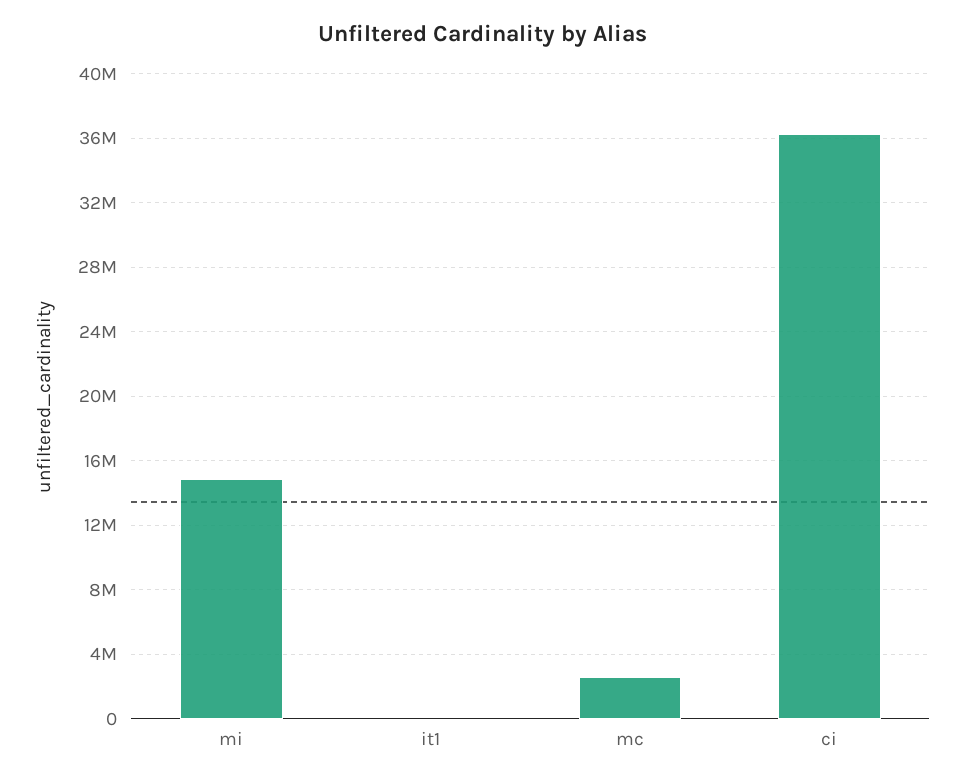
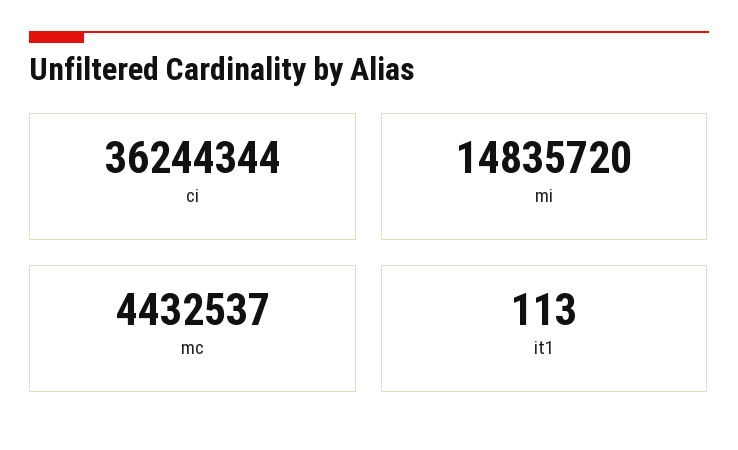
  {
    "mi": 14835720,
    "it1": 113,
-   "mc": 2500000,
+   "mc": 4432537,
    "ci": 36244344
  }

